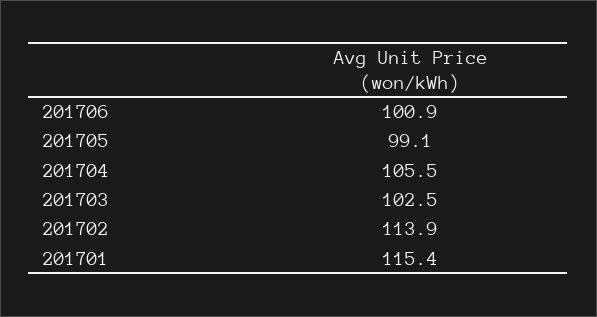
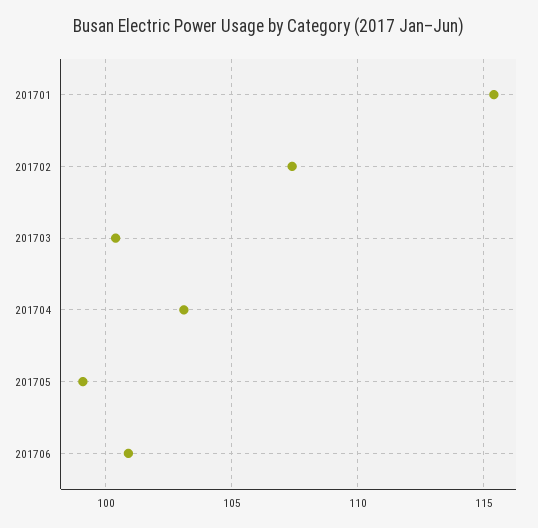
  {
    "201706": 100.9,
    "201705": 99.1,
-   "201704": 105.5,
+   "201704": 103,
-   "201703": 102.5,
+   "201703": 100.5,
-   "201702": 113.9,
+   "201702": 107.5,
    "201701": 115.4
  }

